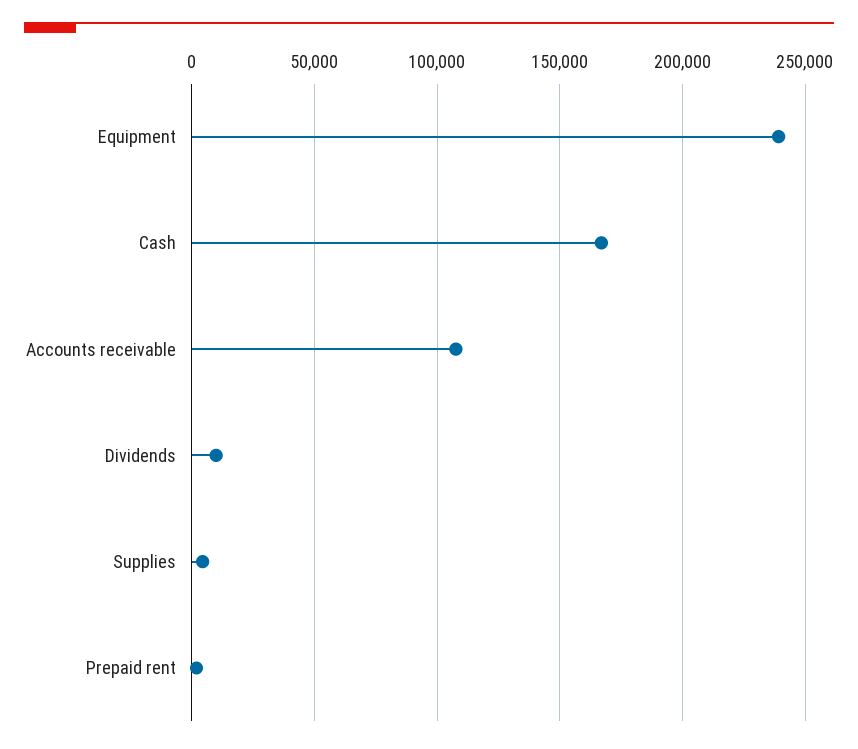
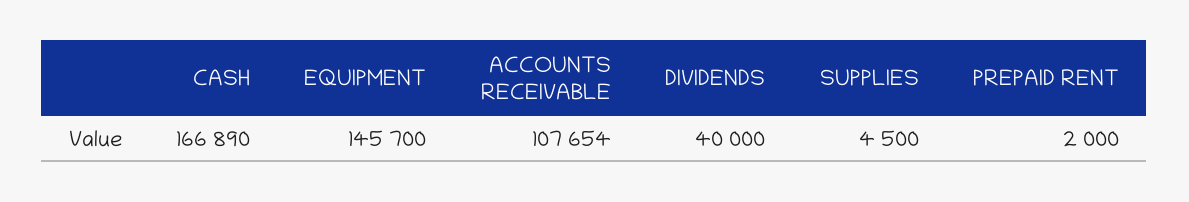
  {
-   "Equipment": 240000,
+   "Equipment": 145700,
    "Cash": 166890,
    "Accounts receivable": 107654,
-   "Dividends": 10000,
+   "Dividends": 40000,
    "Supplies": 4500,
    "Prepaid rent": 2000
  }

